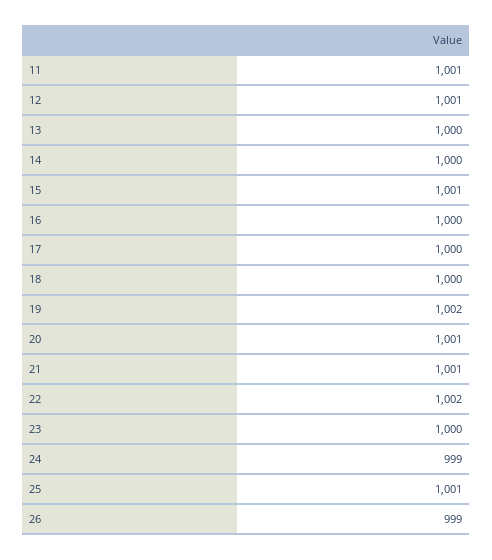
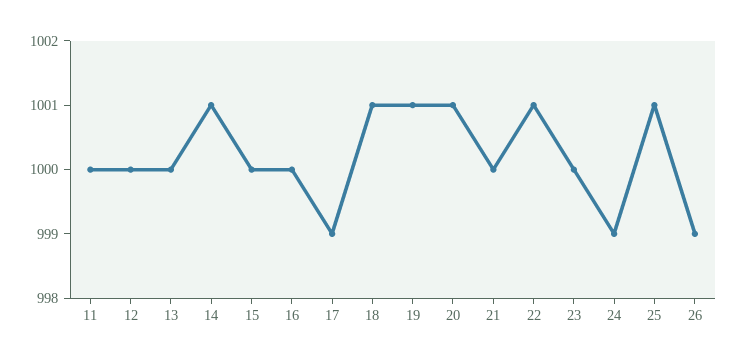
  {
-   "11": 1001,
+   "11": 1000,
-   "12": 1001,
+   "12": 1000,
    "13": 1000,
-   "14": 1000,
+   "14": 1001,
-   "15": 1001,
+   "15": 1000,
    "16": 1000,
-   "17": 1000,
+   "17": 999,
-   "18": 1000,
+   "18": 1001,
-   "19": 1002,
+   "19": 1001,
    "20": 1001,
-   "21": 1001,
+   "21": 1000,
-   "22": 1002,
+   "22": 1001,
    "23": 1000,
    "24": 999,
    "25": 1001,
    "26": 999
  }

